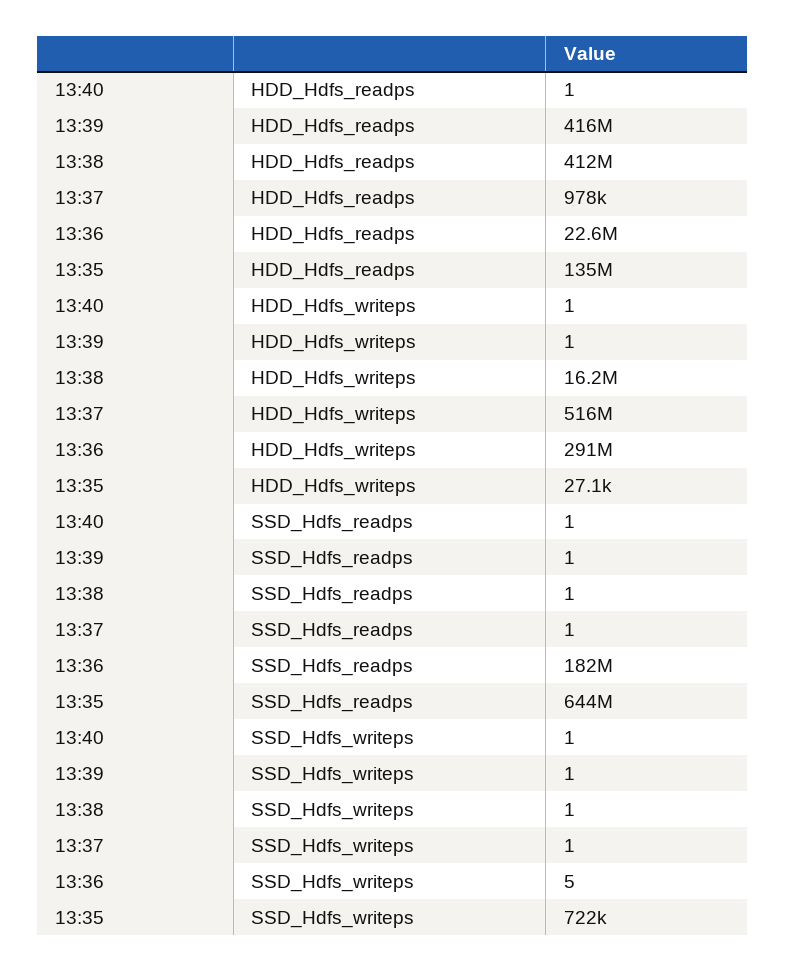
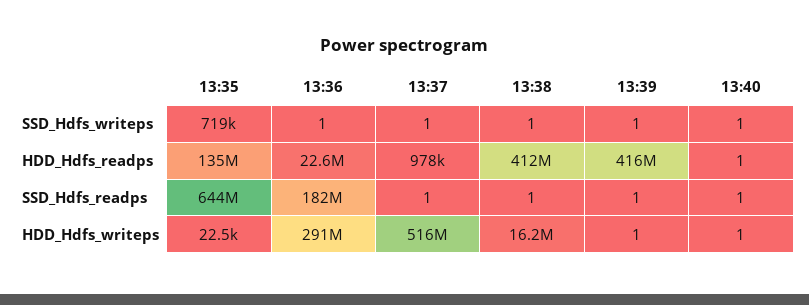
  {
    "13:40": {
      "HDD_Hdfs_readps": 1,
      "HDD_Hdfs_writeps": 1,
      "SSD_Hdfs_readps": 1,
      "SSD_Hdfs_writeps": 1
    },
    "13:39": {
      "HDD_Hdfs_readps": 416000000,
      "HDD_Hdfs_writeps": 1,
      "SSD_Hdfs_readps": 1,
      "SSD_Hdfs_writeps": 1
    },
    "13:38": {
      "HDD_Hdfs_readps": 412000000,
      "HDD_Hdfs_writeps": 16200000,
      "SSD_Hdfs_readps": 1,
      "SSD_Hdfs_writeps": 1
    },
    "13:37": {
      "HDD_Hdfs_readps": 978000,
      "HDD_Hdfs_writeps": 516000000,
      "SSD_Hdfs_readps": 1,
      "SSD_Hdfs_writeps": 1
    },
    "13:36": {
      "HDD_Hdfs_readps": 22600000,
      "HDD_Hdfs_writeps": 291000000,
      "SSD_Hdfs_readps": 182000000,
-     "SSD_Hdfs_writeps": 5
+     "SSD_Hdfs_writeps": 1
    },
    "13:35": {
      "HDD_Hdfs_readps": 135000000,
-     "HDD_Hdfs_writeps": 27100,
+     "HDD_Hdfs_writeps": 22500,
      "SSD_Hdfs_readps": 644000000,
-     "SSD_Hdfs_writeps": 722000
+     "SSD_Hdfs_writeps": 719000
    }
  }

